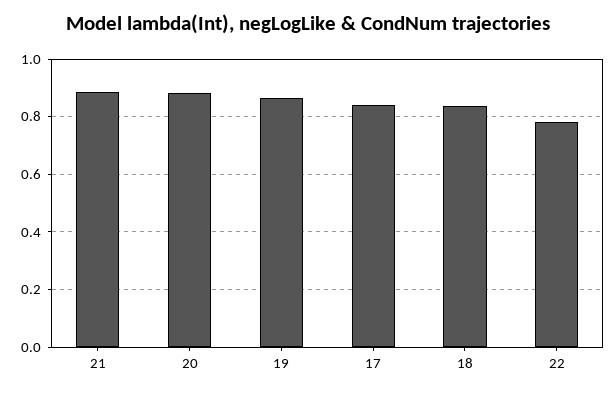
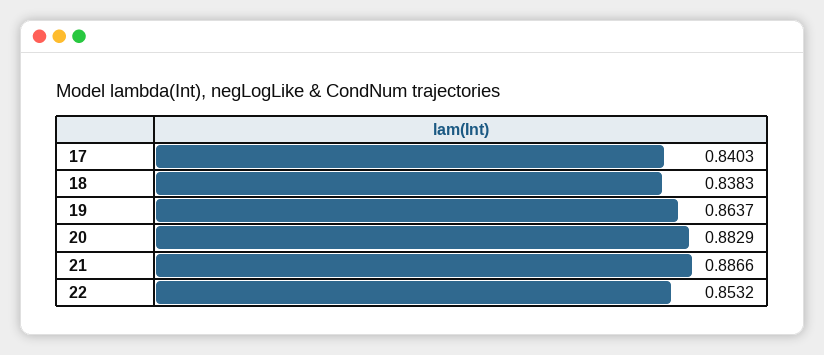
  {
    "21": 0.8866,
    "20": 0.8829,
    "19": 0.8637,
    "17": 0.8403,
    "18": 0.8383,
-   "22": 0.775
+   "22": 0.8532
  }

